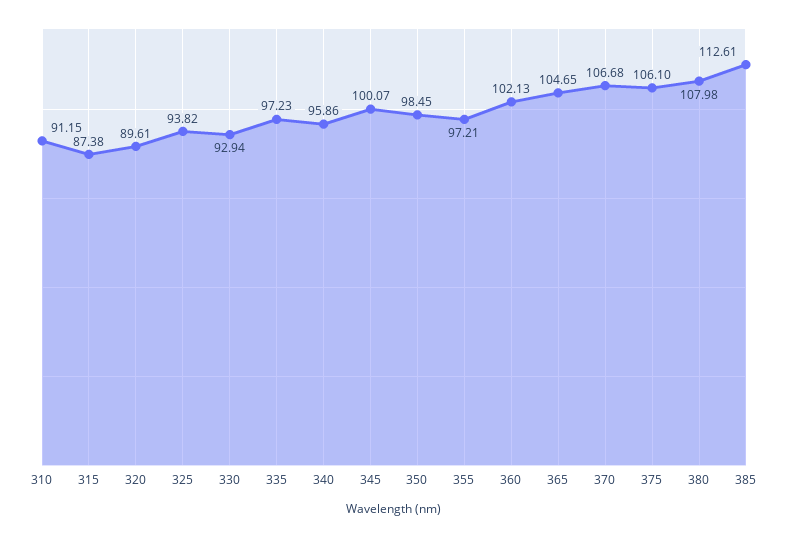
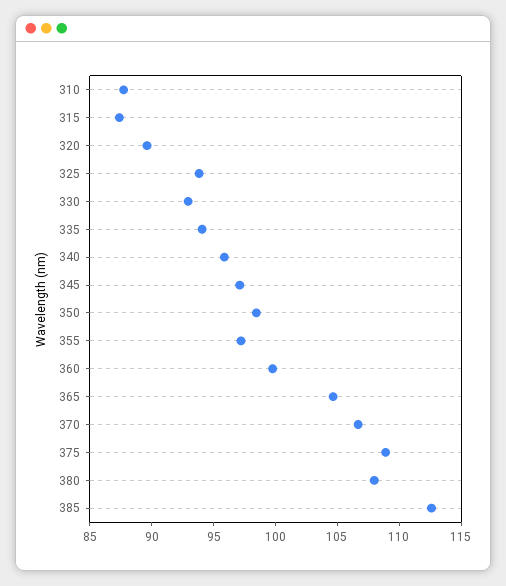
  {
-   "310": 91.15,
+   "310": 88,
    "315": 87.38,
    "320": 89.61,
    "325": 93.82,
    "330": 92.94,
-   "335": 97.23,
+   "335": 94,
    "340": 95.86,
-   "345": 100.07,
+   "345": 97,
    "350": 98.45,
    "355": 97.21,
-   "360": 102.13,
+   "360": 100,
    "365": 104.65,
    "370": 106.68,
-   "375": 106.1,
+   "375": 109,
    "380": 107.98,
    "385": 112.61
  }

